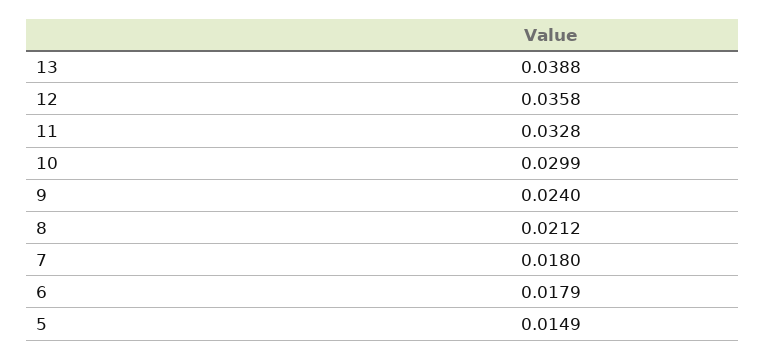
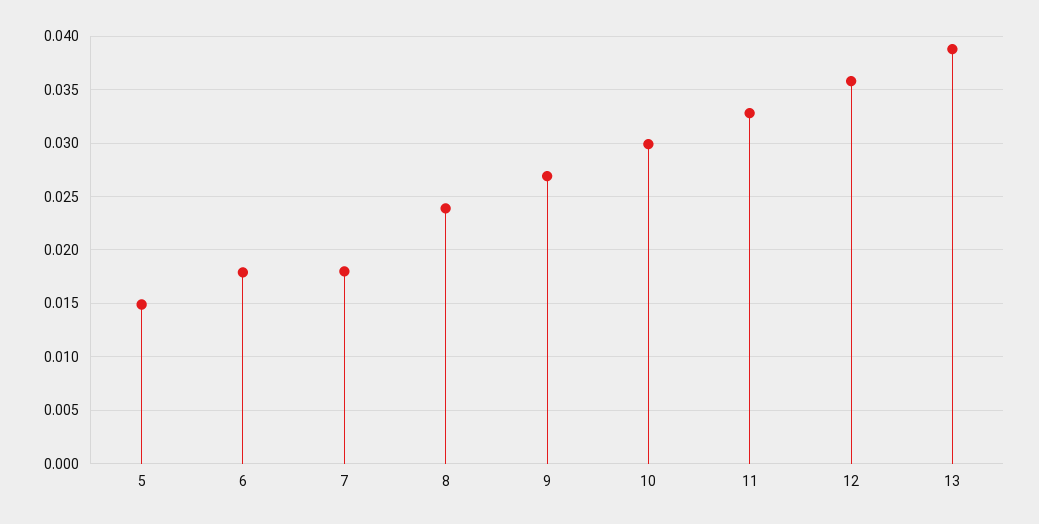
  {
    "13": 0.0388,
    "12": 0.0358,
    "11": 0.0328,
    "10": 0.0299,
-   "9": 0.024,
+   "9": 0.027,
-   "8": 0.0212,
+   "8": 0.024,
    "7": 0.018,
    "6": 0.0179,
    "5": 0.0149
  }

